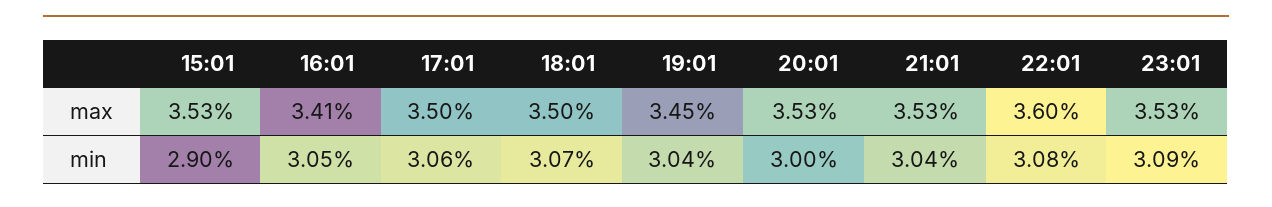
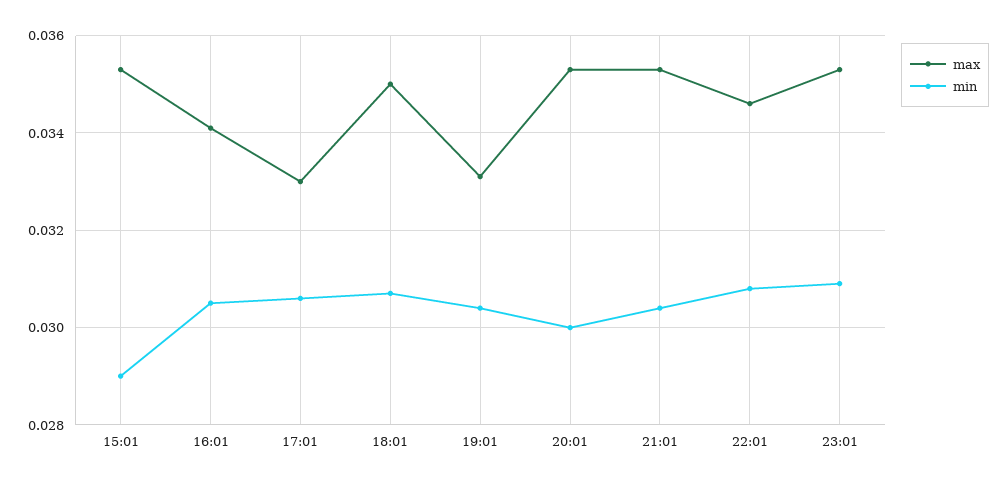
  {
    "max": {
      "15:01": 0.0353,
      "16:01": 0.0341,
-     "17:01": 0.035,
+     "17:01": 0.033,
      "18:01": 0.035,
-     "19:01": 0.0345,
+     "19:01": 0.033,
      "20:01": 0.0353,
      "21:01": 0.0353,
-     "22:01": 0.036,
+     "22:01": 0.0345,
      "23:01": 0.0353
    },
    "min": {
      "15:01": 0.029,
      "16:01": 0.0305,
      "17:01": 0.0306,
      "18:01": 0.0307,
      "19:01": 0.0304,
      "20:01": 0.03,
      "21:01": 0.0304,
      "22:01": 0.0308,
      "23:01": 0.0309
    }
  }

